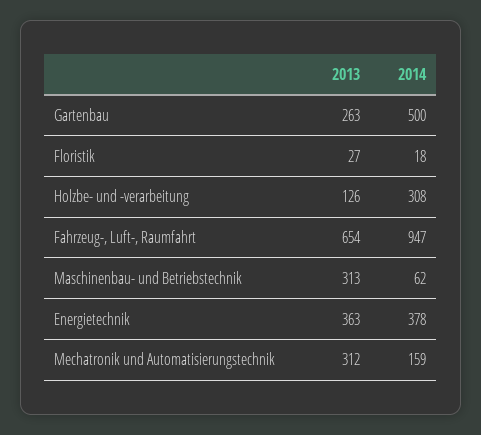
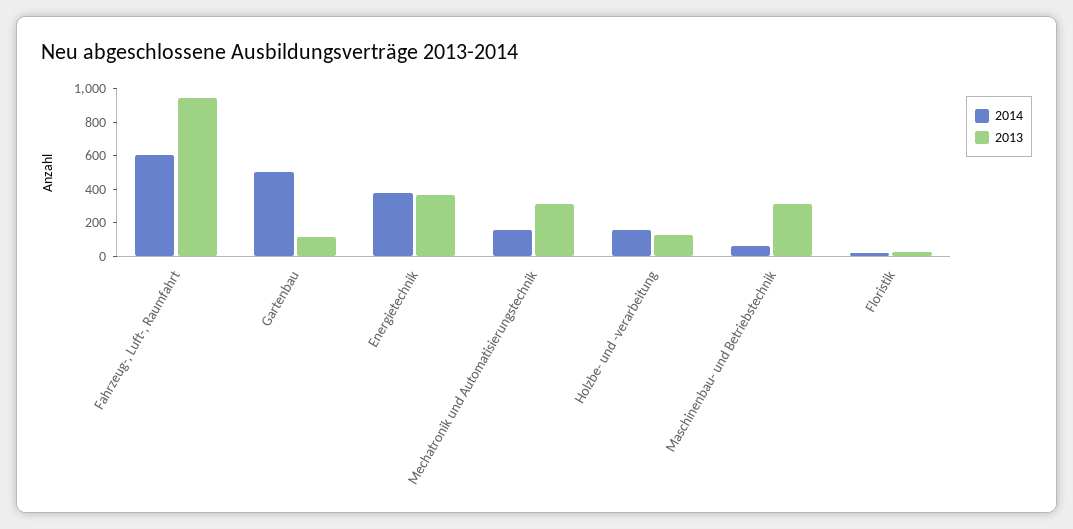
  {
    "2013": {
-     "Gartenbau": 263,
+     "Gartenbau": 100,
      "Floristik": 27,
      "Holzbe- und -verarbeitung": 126,
-     "Fahrzeug-, Luft-, Raumfahrt": 654,
+     "Fahrzeug-, Luft-, Raumfahrt": 950,
      "Maschinenbau- und Betriebstechnik": 313,
      "Energietechnik": 363,
      "Mechatronik und Automatisierungstechnik": 312
    },
    "2014": {
      "Gartenbau": 500,
      "Floristik": 18,
-     "Holzbe- und -verarbeitung": 308,
+     "Holzbe- und -verarbeitung": 150,
-     "Fahrzeug-, Luft-, Raumfahrt": 947,
+     "Fahrzeug-, Luft-, Raumfahrt": 600,
      "Maschinenbau- und Betriebstechnik": 62,
      "Energietechnik": 378,
      "Mechatronik und Automatisierungstechnik": 159
    }
  }

